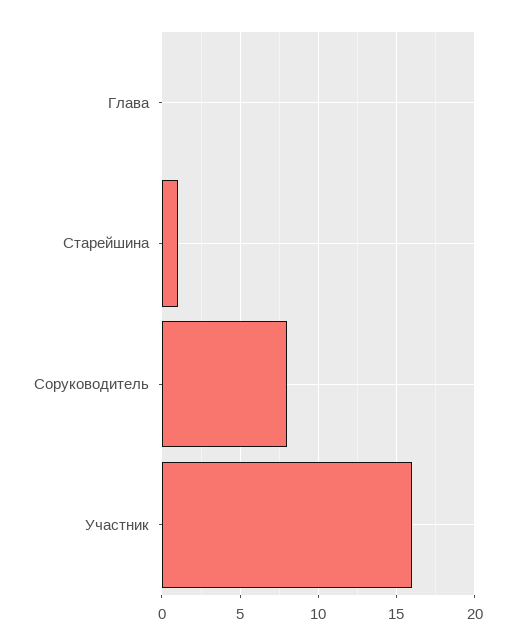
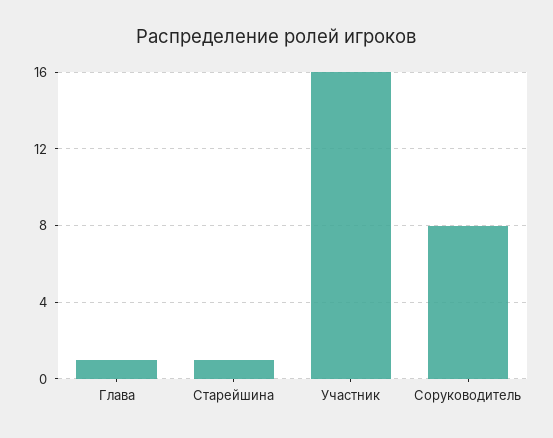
  {
-   "Глава": 0,
+   "Глава": 1,
    "Старейшина": 1,
    "Соруководитель": 8,
    "Участник": 16
  }

